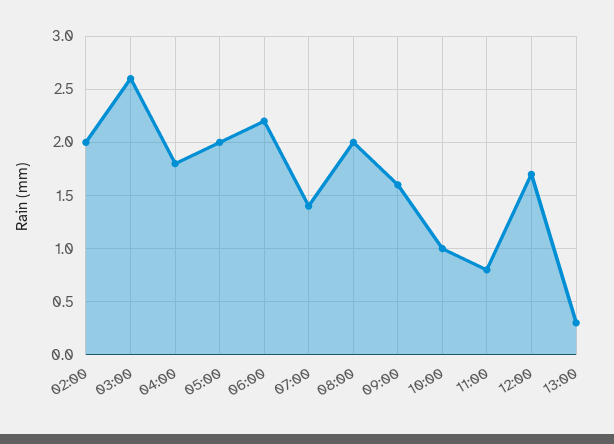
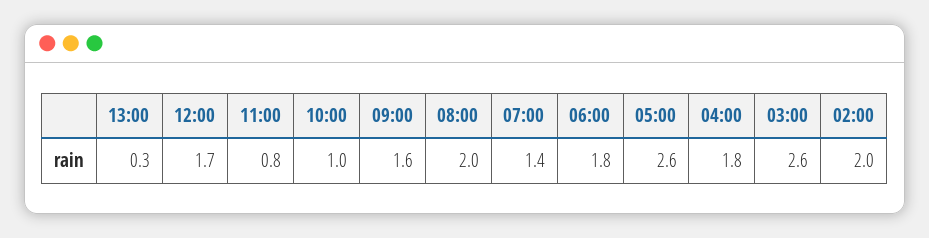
  {
    "02:00": 2,
    "03:00": 2.6,
    "04:00": 1.8,
-   "05:00": 2,
+   "05:00": 2.6,
-   "06:00": 2.2,
+   "06:00": 1.8,
    "07:00": 1.4,
    "08:00": 2,
    "09:00": 1.6,
    "10:00": 1,
    "11:00": 0.8,
    "12:00": 1.7,
    "13:00": 0.3
  }

